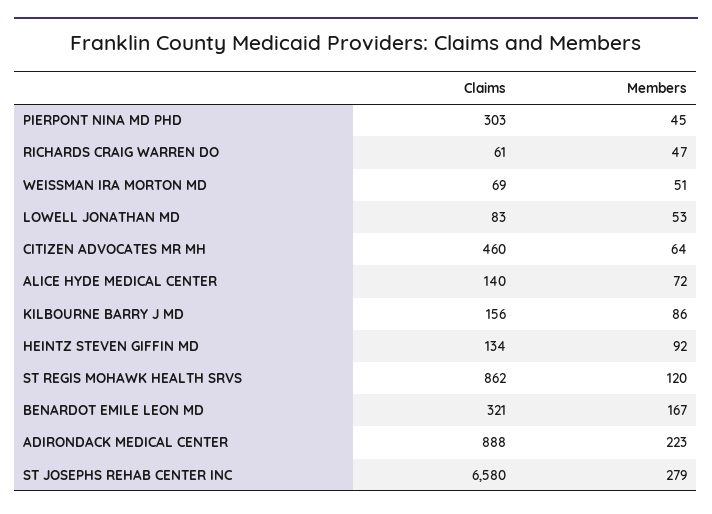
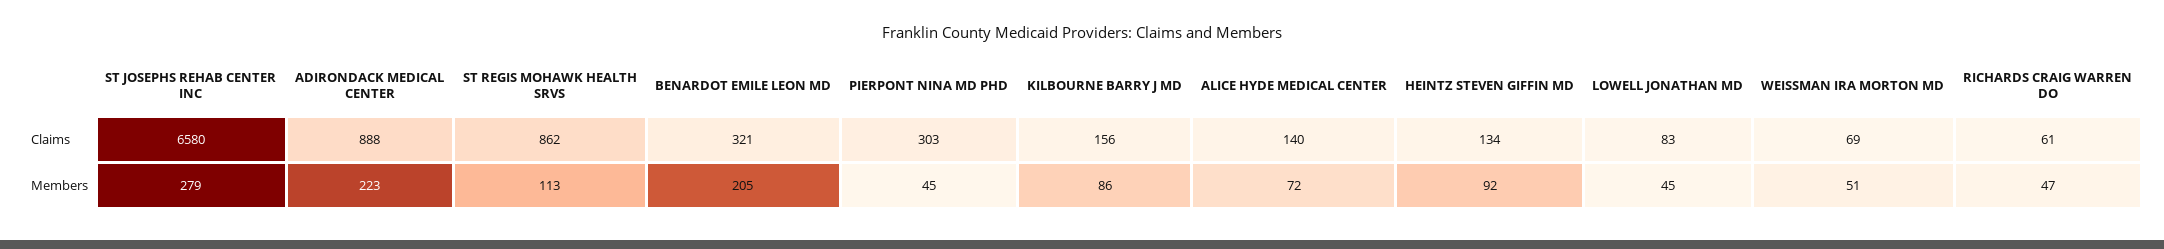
  {
    "Claims": {
      "PIERPONT NINA MD PHD": 303,
      "RICHARDS CRAIG WARREN DO": 61,
      "WEISSMAN IRA MORTON MD": 69,
      "LOWELL JONATHAN MD": 83,
-     "CITIZEN ADVOCATES MR MH": 460,
      "ALICE HYDE MEDICAL CENTER": 140,
      "KILBOURNE BARRY J MD": 156,
      "HEINTZ STEVEN GIFFIN MD": 134,
      "ST REGIS MOHAWK HEALTH SRVS": 862,
      "BENARDOT EMILE LEON MD": 321,
      "ADIRONDACK MEDICAL CENTER": 888,
      "ST JOSEPHS REHAB CENTER INC": 6580
    },
    "Members": {
      "PIERPONT NINA MD PHD": 45,
      "RICHARDS CRAIG WARREN DO": 47,
      "WEISSMAN IRA MORTON MD": 51,
-     "LOWELL JONATHAN MD": 53,
+     "LOWELL JONATHAN MD": 45,
-     "CITIZEN ADVOCATES MR MH": 64,
      "ALICE HYDE MEDICAL CENTER": 72,
      "KILBOURNE BARRY J MD": 86,
      "HEINTZ STEVEN GIFFIN MD": 92,
-     "ST REGIS MOHAWK HEALTH SRVS": 120,
+     "ST REGIS MOHAWK HEALTH SRVS": 113,
-     "BENARDOT EMILE LEON MD": 167,
+     "BENARDOT EMILE LEON MD": 205,
      "ADIRONDACK MEDICAL CENTER": 223,
      "ST JOSEPHS REHAB CENTER INC": 279
    }
  }

